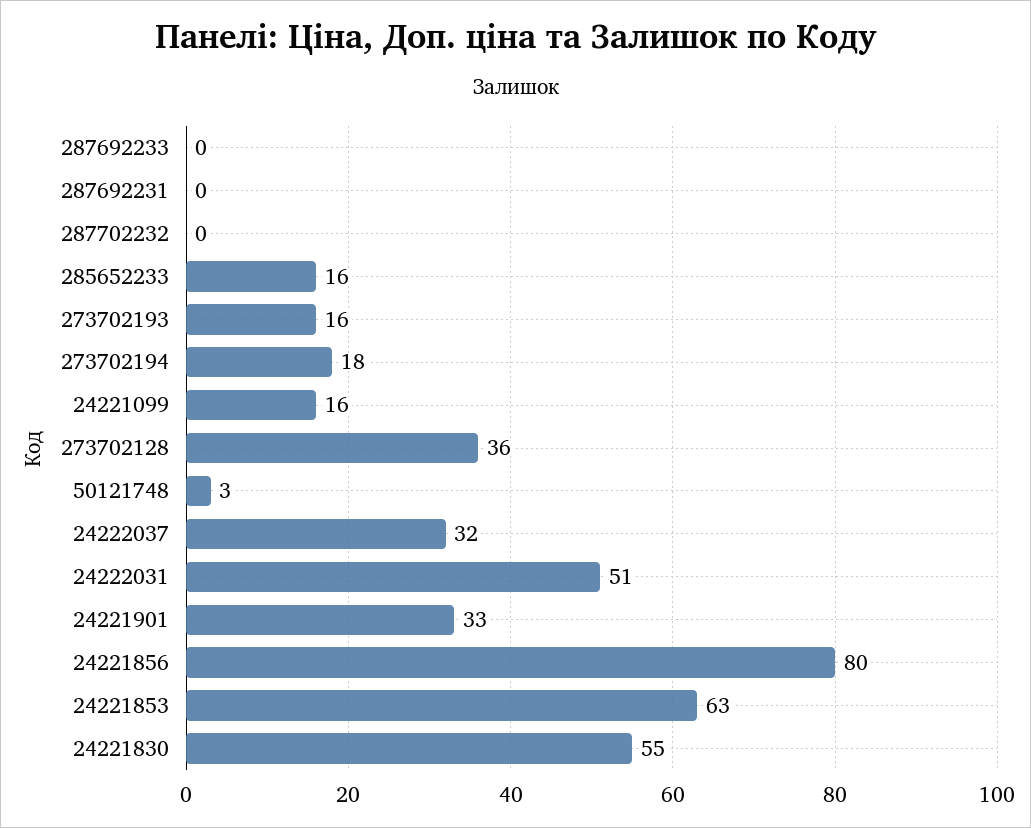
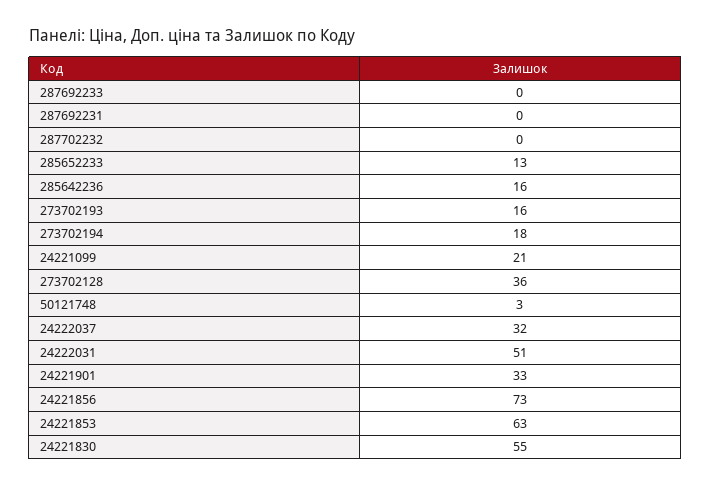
  {
    "287692233": 0,
    "287692231": 0,
    "287702232": 0,
-   "285652233": 16,
+   "285652233": 13,
    "273702193": 16,
    "273702194": 18,
-   "24221099": 16,
+   "24221099": 21,
    "273702128": 36,
    "50121748": 3,
    "24222037": 32,
    "24222031": 51,
    "24221901": 33,
-   "24221856": 80,
+   "24221856": 73,
    "24221853": 63,
-   "24221830": 55
+   "24221830": 55,
+   "285642236": 16
  }

